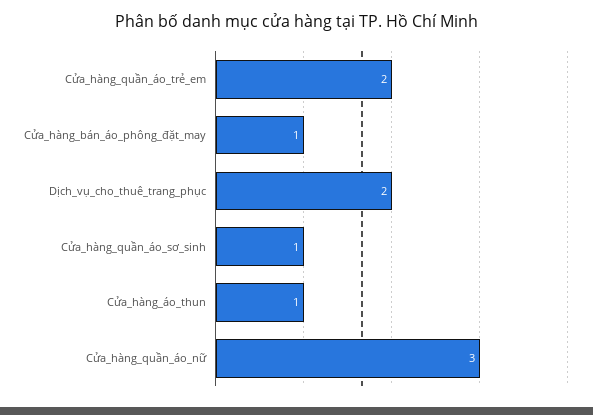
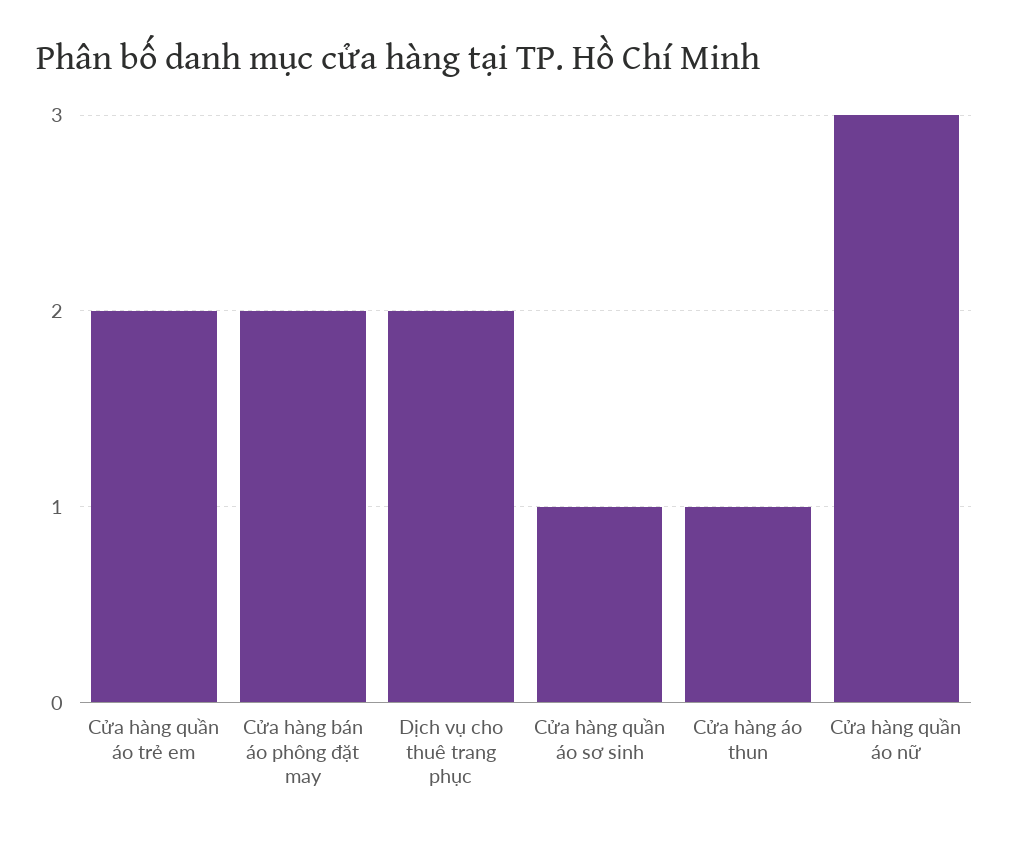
  {
    "Cửa_hàng_quần_áo_trẻ_em": 2,
-   "Cửa_hàng_bán_áo_phông_đặt_may": 1,
+   "Cửa_hàng_bán_áo_phông_đặt_may": 2,
    "Dịch_vụ_cho_thuê_trang_phục": 2,
    "Cửa_hàng_quần_áo_sơ_sinh": 1,
    "Cửa_hàng_áo_thun": 1,
    "Cửa_hàng_quần_áo_nữ": 3
  }

